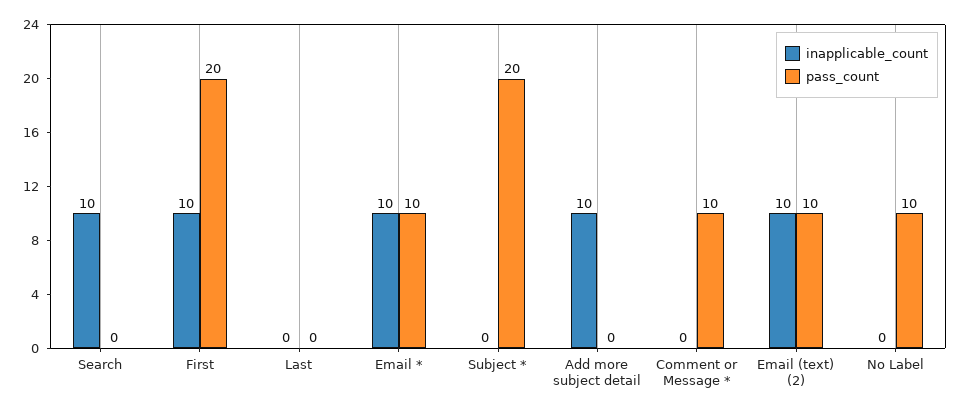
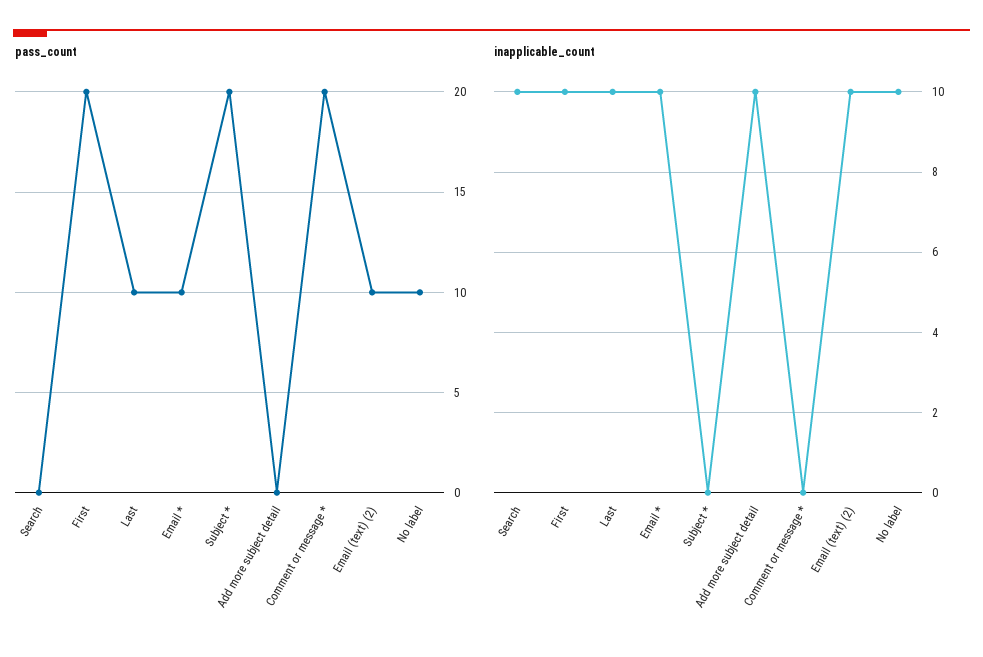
  {
    "inapplicable_count": {
      "Search": 10,
      "First": 10,
-     "Last": 0,
+     "Last": 10,
      "Email *": 10,
      "Subject *": 0,
      "Add more subject detail": 10,
      "Comment or Message *": 0,
      "Email (text) (2)": 10,
-     "No Label": 0
+     "No Label": 10
    },
    "pass_count": {
      "Search": 0,
      "First": 20,
-     "Last": 0,
+     "Last": 10,
      "Email *": 10,
      "Subject *": 20,
      "Add more subject detail": 0,
-     "Comment or Message *": 10,
+     "Comment or Message *": 20,
      "Email (text) (2)": 10,
      "No Label": 10
    }
  }

